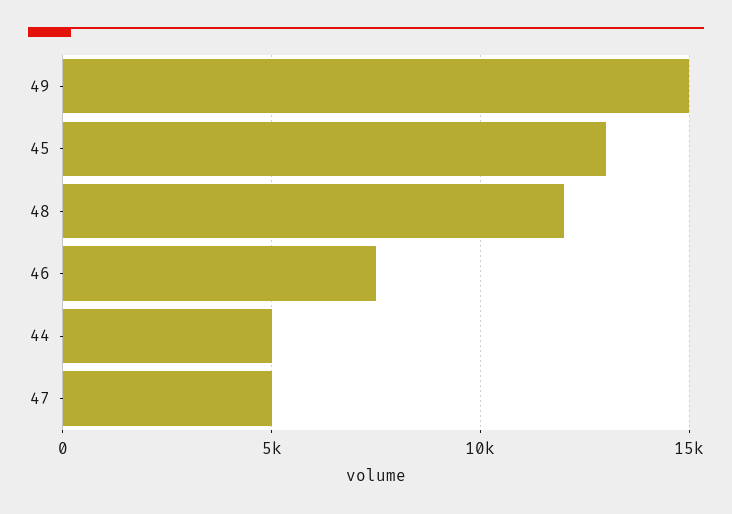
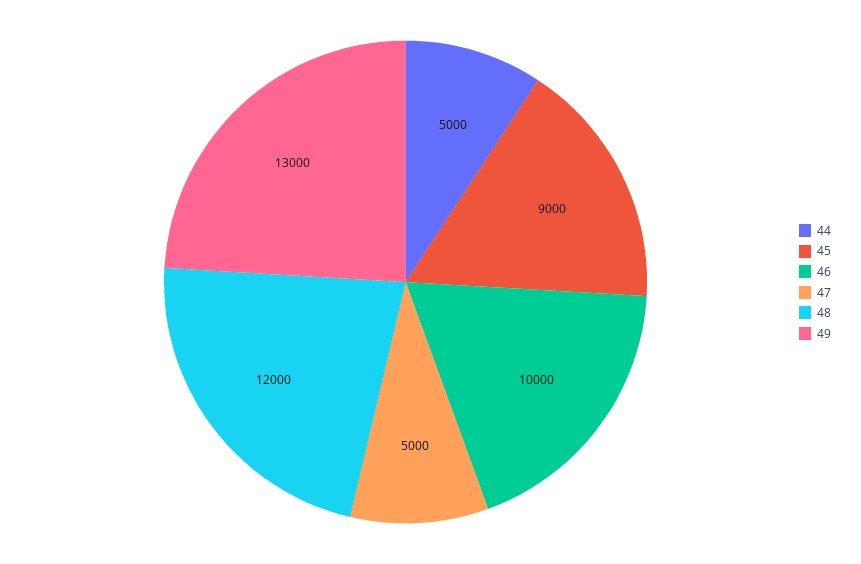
  {
-   "49": 15000,
+   "49": 13000,
-   "45": 13000,
+   "45": 9000,
    "48": 12000,
-   "46": 7500,
+   "46": 10000,
    "44": 5000,
    "47": 5000
  }

